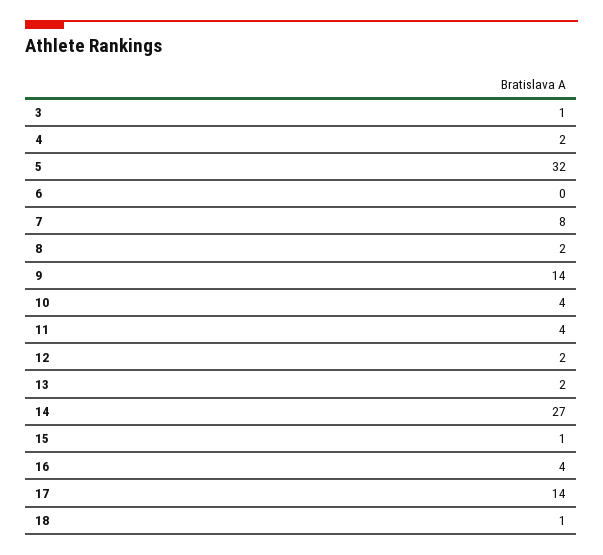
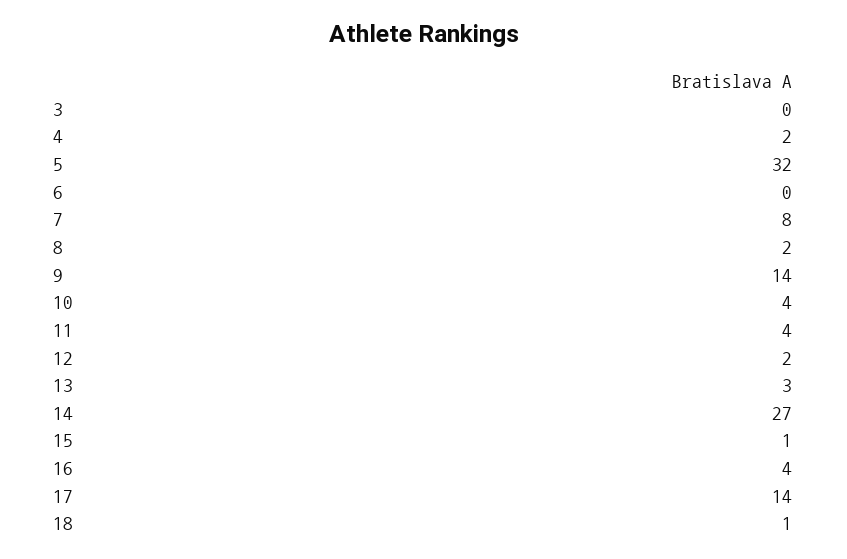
  {
-   "3": 1,
+   "3": 0,
    "4": 2,
    "5": 32,
    "6": 0,
    "7": 8,
    "8": 2,
    "9": 14,
    "10": 4,
    "11": 4,
    "12": 2,
-   "13": 2,
+   "13": 3,
    "14": 27,
    "15": 1,
    "16": 4,
    "17": 14,
    "18": 1
  }

